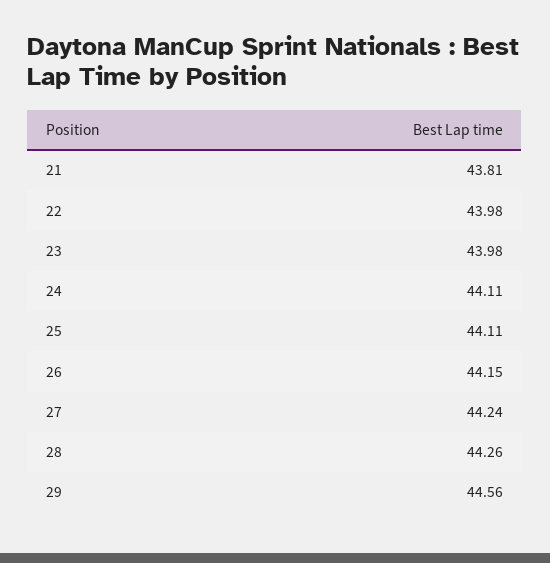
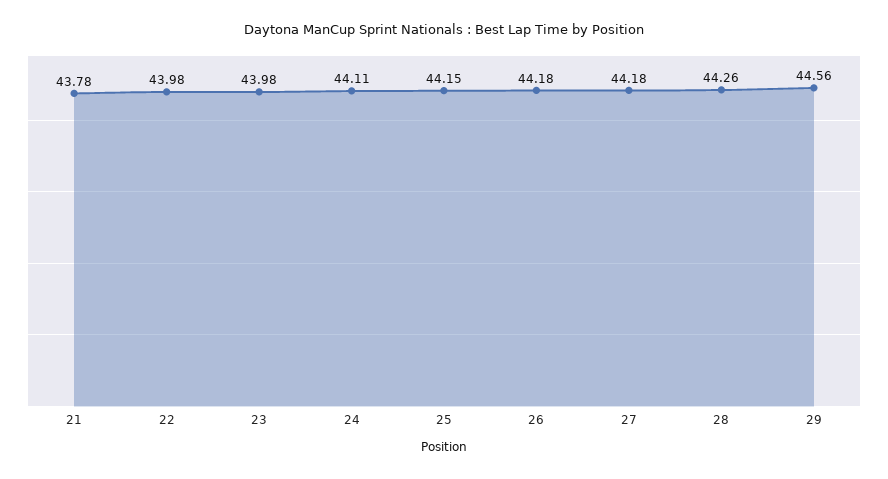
  {
-   "21": 43.81,
+   "21": 43.78,
    "22": 43.98,
    "23": 43.98,
    "24": 44.11,
-   "25": 44.11,
+   "25": 44.15,
-   "26": 44.15,
+   "26": 44.18,
-   "27": 44.24,
+   "27": 44.18,
    "28": 44.26,
    "29": 44.56
  }

